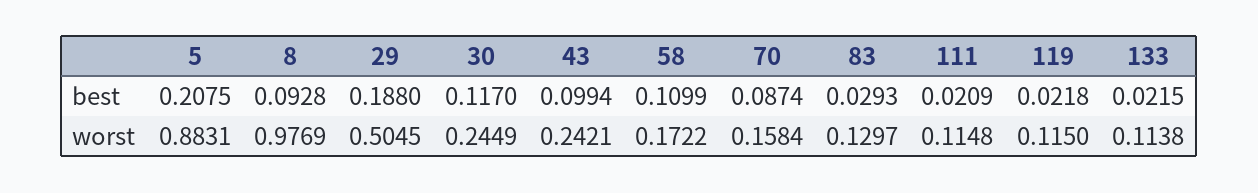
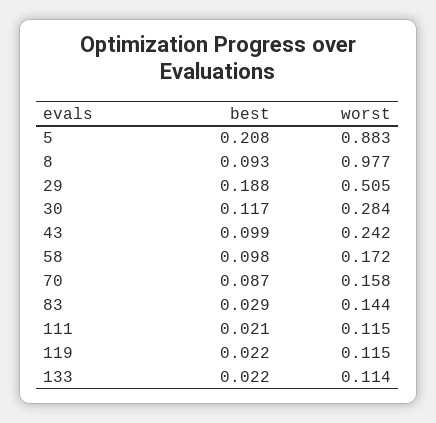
  {
    "5": {
      "best": 0.2075,
      "worst": 0.8831
    },
    "8": {
      "best": 0.0928,
      "worst": 0.9769
    },
    "29": {
      "best": 0.188,
      "worst": 0.5045
    },
    "30": {
      "best": 0.117,
-     "worst": 0.2449
+     "worst": 0.284
    },
    "43": {
      "best": 0.0994,
      "worst": 0.2421
    },
    "58": {
-     "best": 0.1099,
+     "best": 0.098,
      "worst": 0.1722
    },
    "70": {
      "best": 0.0874,
      "worst": 0.1584
    },
    "83": {
      "best": 0.0293,
-     "worst": 0.1297
+     "worst": 0.144
    },
    "111": {
      "best": 0.0209,
      "worst": 0.1148
    },
    "119": {
      "best": 0.0218,
      "worst": 0.115
    },
    "133": {
      "best": 0.0215,
      "worst": 0.1138
    }
  }

